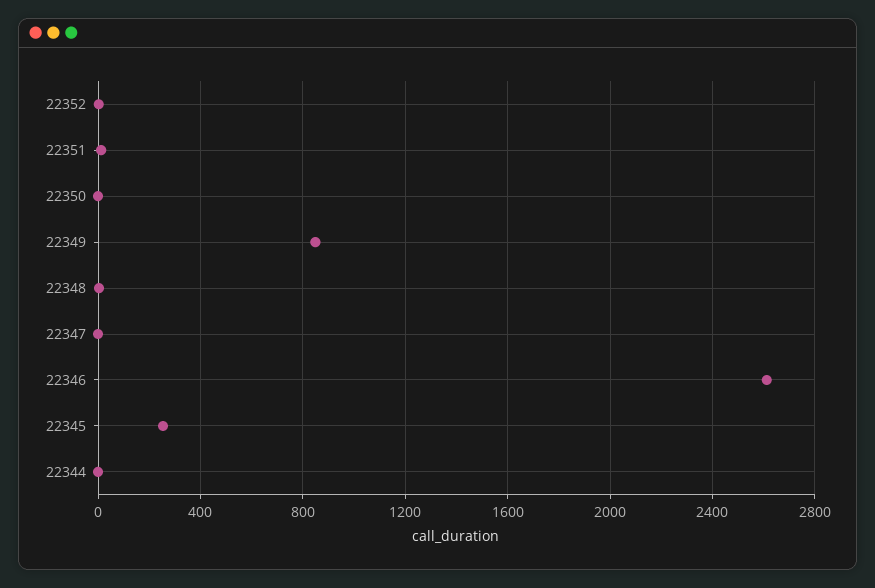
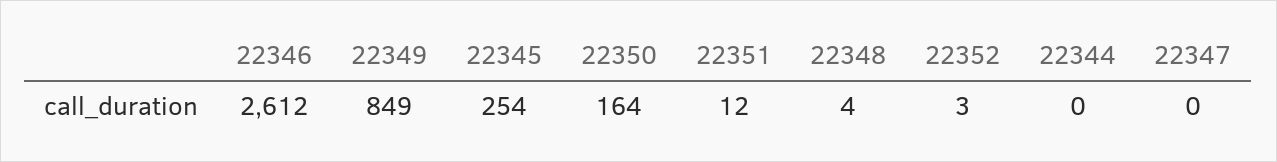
  {
    "22352": 3,
    "22351": 12,
-   "22350": 0,
+   "22350": 164,
    "22349": 849,
    "22348": 4,
    "22347": 0,
    "22346": 2612,
    "22345": 254,
    "22344": 0
  }

